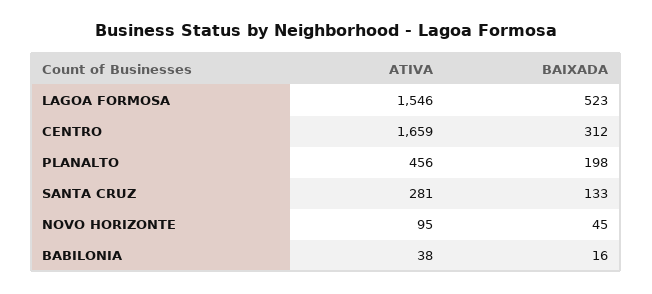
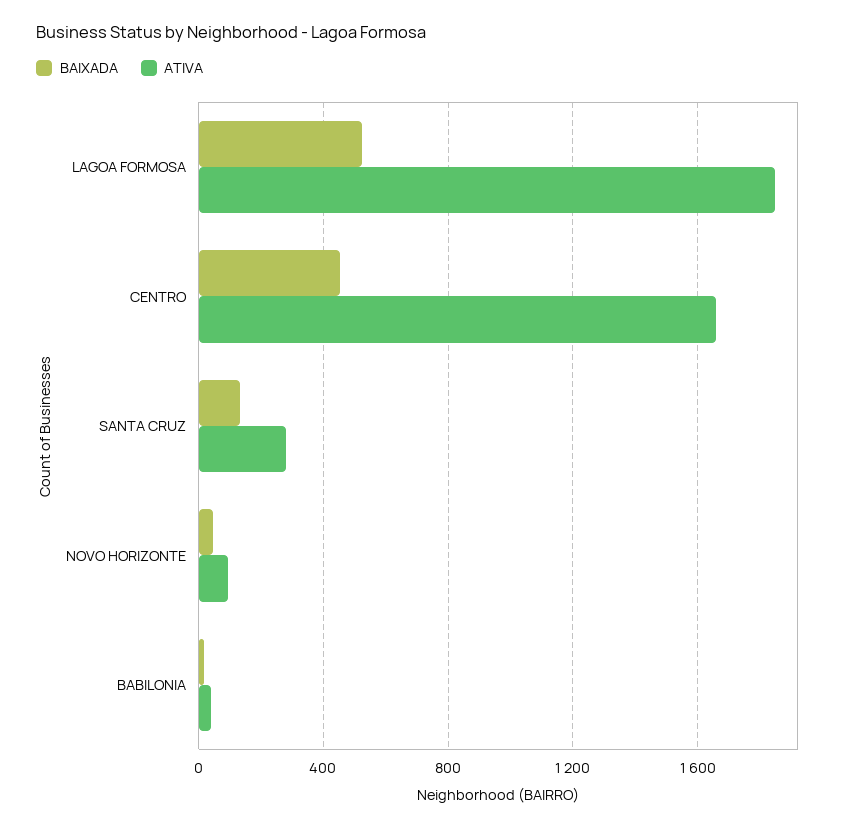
  {
    "ATIVA": {
-     "LAGOA FORMOSA": 1546,
+     "LAGOA FORMOSA": 1850,
      "CENTRO": 1659,
-     "PLANALTO": 456,
      "SANTA CRUZ": 281,
      "NOVO HORIZONTE": 95,
      "BABILONIA": 38
    },
    "BAIXADA": {
      "LAGOA FORMOSA": 523,
-     "CENTRO": 312,
+     "CENTRO": 450,
-     "PLANALTO": 198,
      "SANTA CRUZ": 133,
      "NOVO HORIZONTE": 45,
      "BABILONIA": 16
    }
  }

